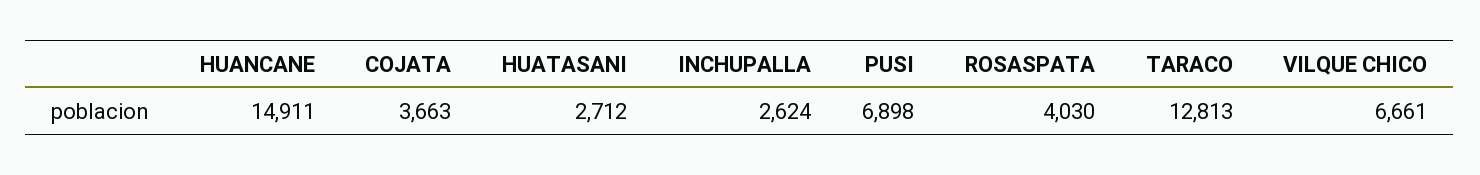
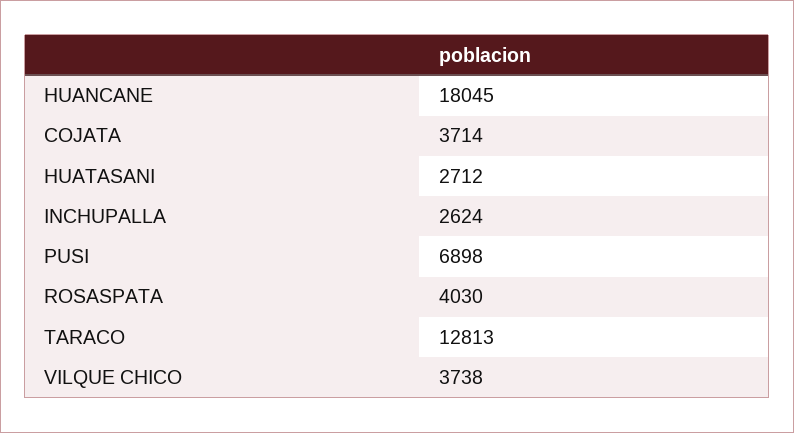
  {
-   "HUANCANE": 14911,
+   "HUANCANE": 18045,
-   "COJATA": 3663,
+   "COJATA": 3714,
    "HUATASANI": 2712,
    "INCHUPALLA": 2624,
    "PUSI": 6898,
    "ROSASPATA": 4030,
    "TARACO": 12813,
-   "VILQUE CHICO": 6661
+   "VILQUE CHICO": 3738
  }

